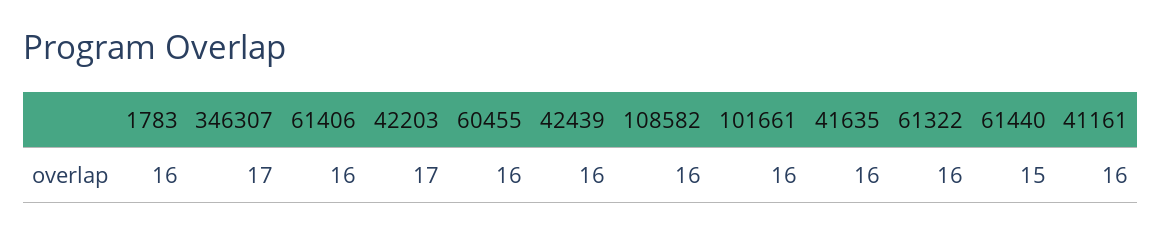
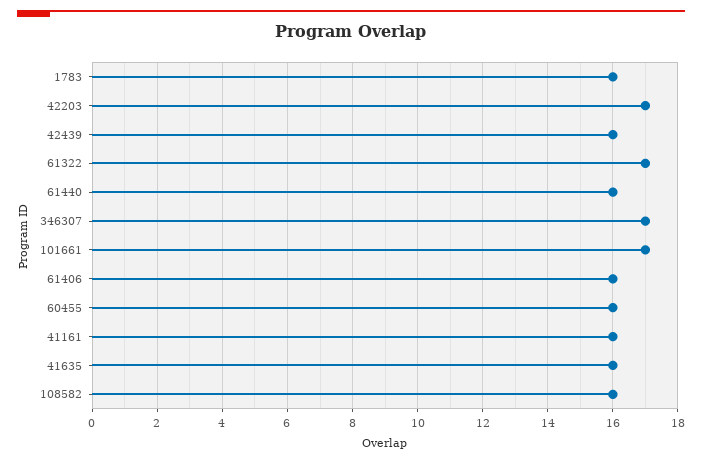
  {
    "1783": 16,
    "346307": 17,
    "61406": 16,
    "42203": 17,
    "60455": 16,
    "42439": 16,
    "108582": 16,
-   "101661": 16,
+   "101661": 17,
    "41635": 16,
-   "61322": 16,
+   "61322": 17,
-   "61440": 15,
+   "61440": 16,
    "41161": 16
  }

